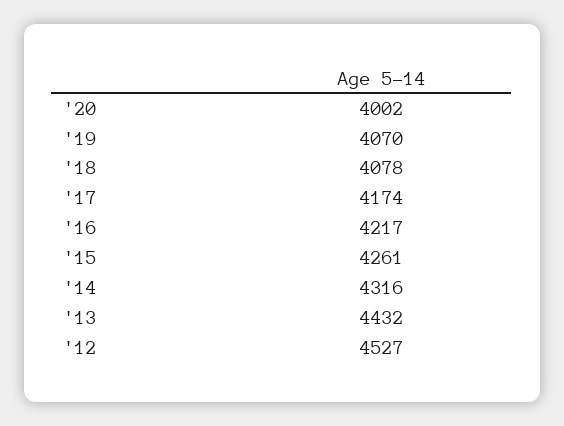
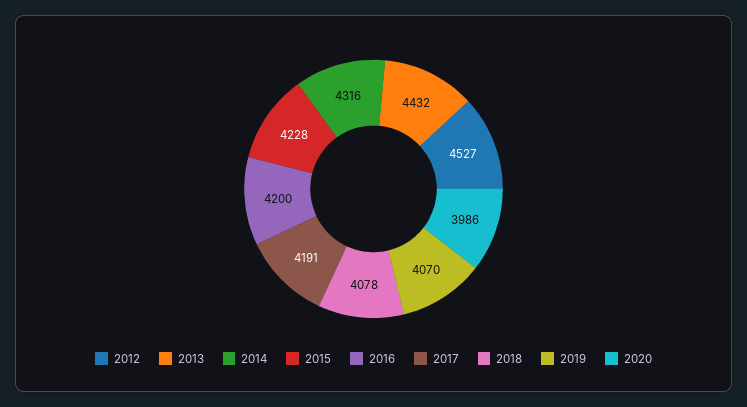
  {
-   "'20": 4002,
+   "'20": 3986,
    "'19": 4070,
    "'18": 4078,
-   "'17": 4174,
+   "'17": 4191,
-   "'16": 4217,
+   "'16": 4200,
-   "'15": 4261,
+   "'15": 4228,
    "'14": 4316,
    "'13": 4432,
    "'12": 4527
  }

